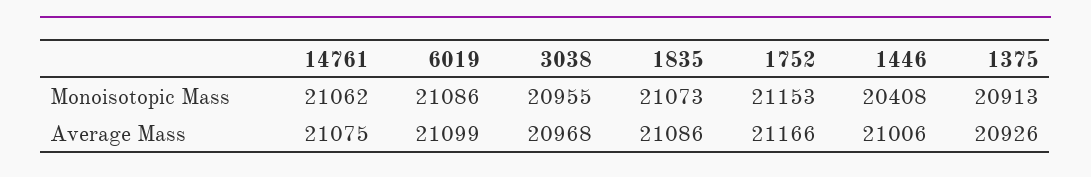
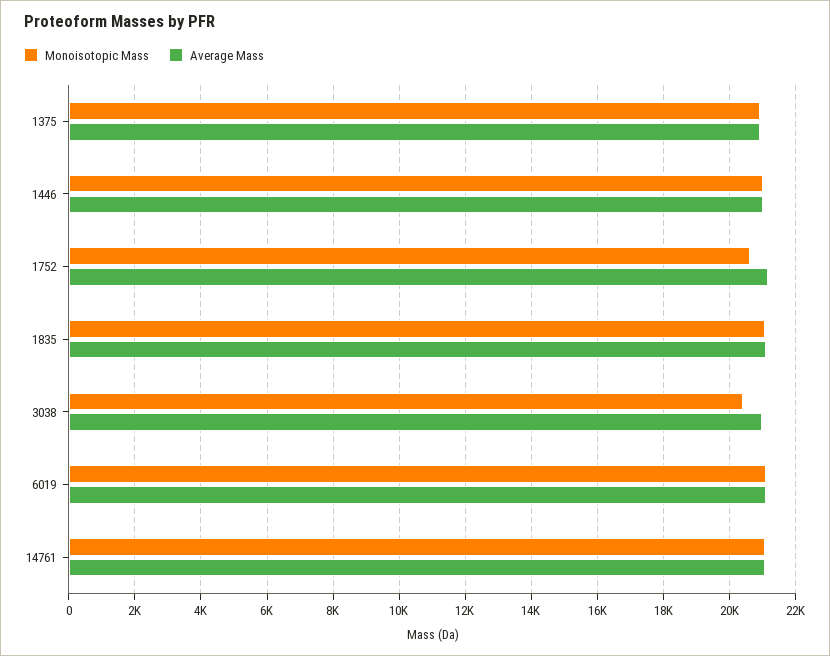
  {
    "Monoisotopic Mass": {
      "14761": 21062,
      "6019": 21086,
-     "3038": 20955,
+     "3038": 20400,
      "1835": 21073,
-     "1752": 21153,
+     "1752": 20600,
-     "1446": 20408,
+     "1446": 21000,
      "1375": 20913
    },
    "Average Mass": {
      "14761": 21075,
      "6019": 21099,
      "3038": 20968,
      "1835": 21086,
      "1752": 21166,
      "1446": 21006,
      "1375": 20926
    }
  }

